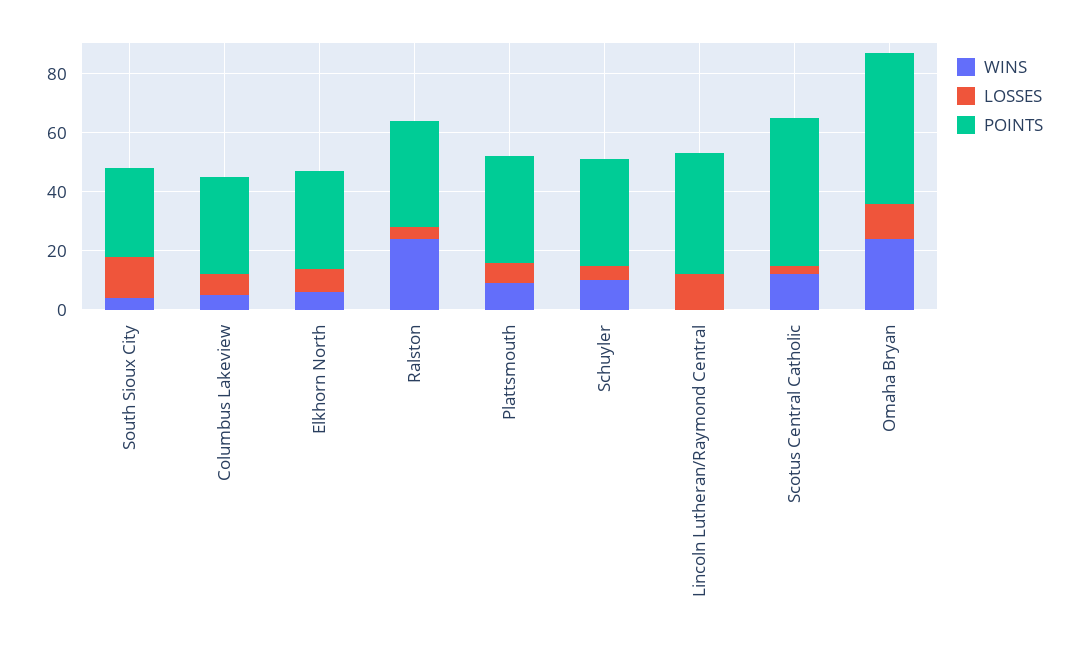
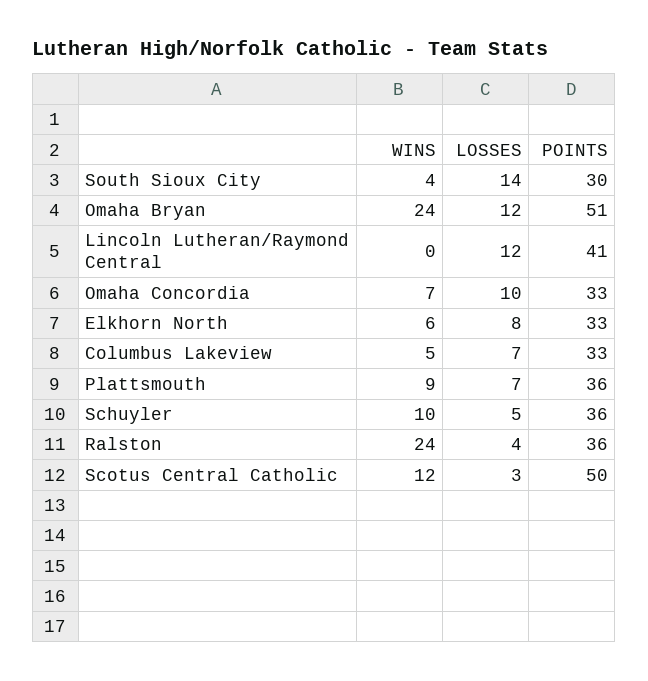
  {
    "WINS": {
      "South Sioux City": 4,
      "Columbus Lakeview": 5,
      "Elkhorn North": 6,
      "Ralston": 24,
      "Plattsmouth": 9,
      "Schuyler": 10,
      "Lincoln Lutheran/Raymond Central": 0,
      "Scotus Central Catholic": 12,
-     "Omaha Bryan": 24
+     "Omaha Bryan": 24,
+     "Omaha Concordia": 7
    },
    "LOSSES": {
      "South Sioux City": 14,
      "Columbus Lakeview": 7,
      "Elkhorn North": 8,
      "Ralston": 4,
      "Plattsmouth": 7,
      "Schuyler": 5,
      "Lincoln Lutheran/Raymond Central": 12,
      "Scotus Central Catholic": 3,
-     "Omaha Bryan": 12
+     "Omaha Bryan": 12,
+     "Omaha Concordia": 10
    },
    "POINTS": {
      "South Sioux City": 30,
      "Columbus Lakeview": 33,
      "Elkhorn North": 33,
      "Ralston": 36,
      "Plattsmouth": 36,
      "Schuyler": 36,
      "Lincoln Lutheran/Raymond Central": 41,
      "Scotus Central Catholic": 50,
-     "Omaha Bryan": 51
+     "Omaha Bryan": 51,
+     "Omaha Concordia": 33
    }
  }

